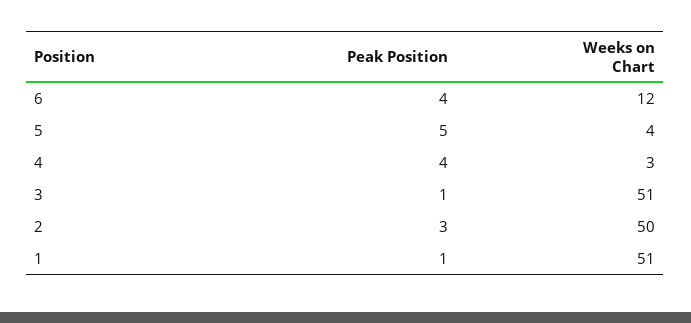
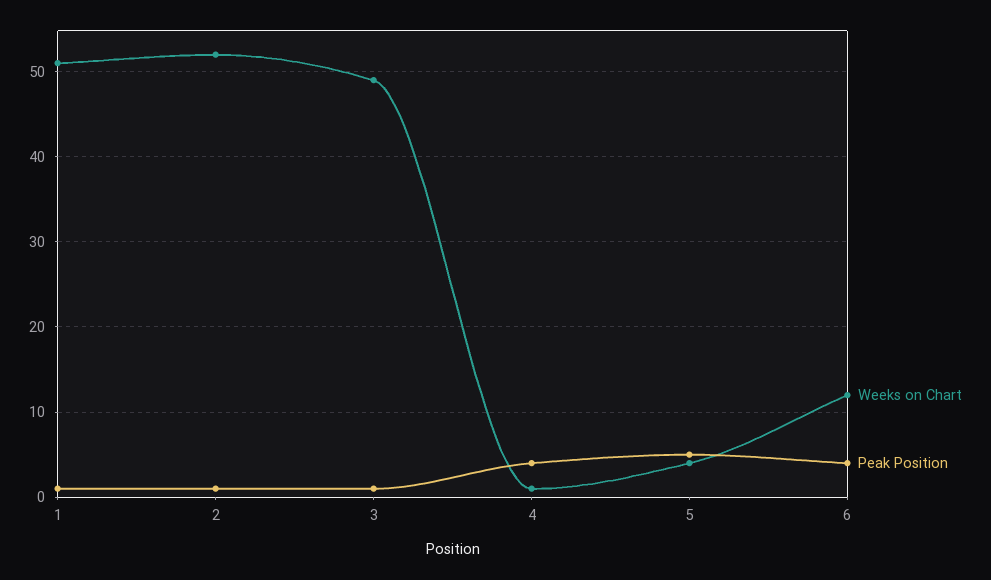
  {
    "Peak Position": {
      "6": 4,
      "5": 5,
      "4": 4,
      "3": 1,
-     "2": 3,
+     "2": 1,
      "1": 1
    },
    "Weeks on Chart": {
      "6": 12,
      "5": 4,
-     "4": 3,
+     "4": 1,
-     "3": 51,
+     "3": 49,
-     "2": 50,
+     "2": 52,
      "1": 51
    }
  }

